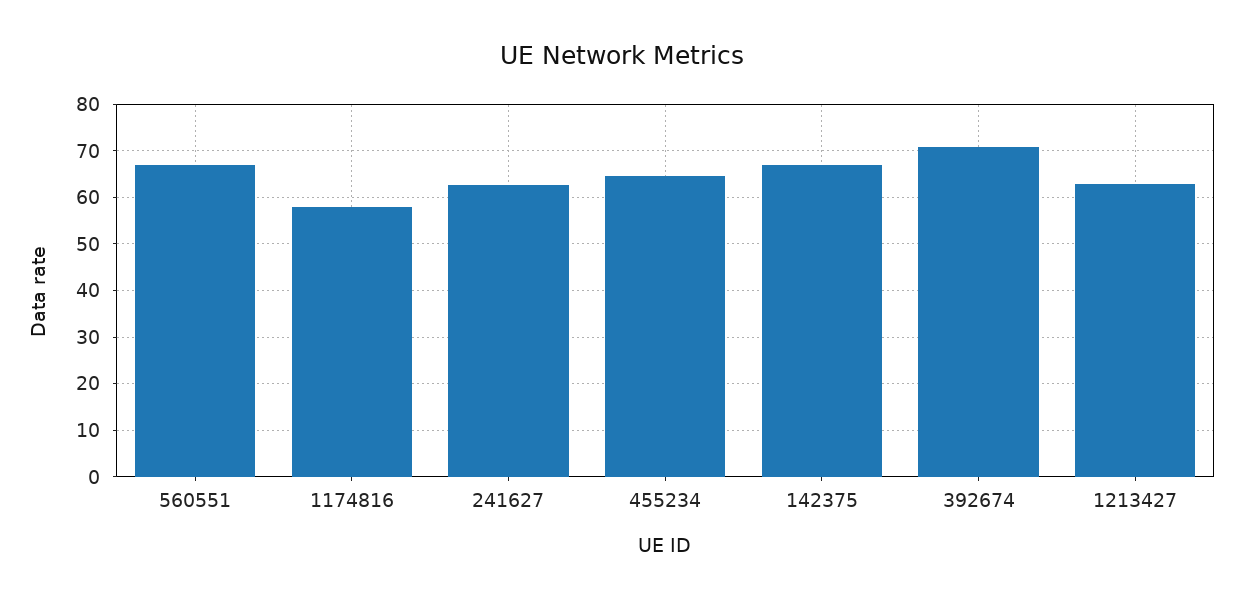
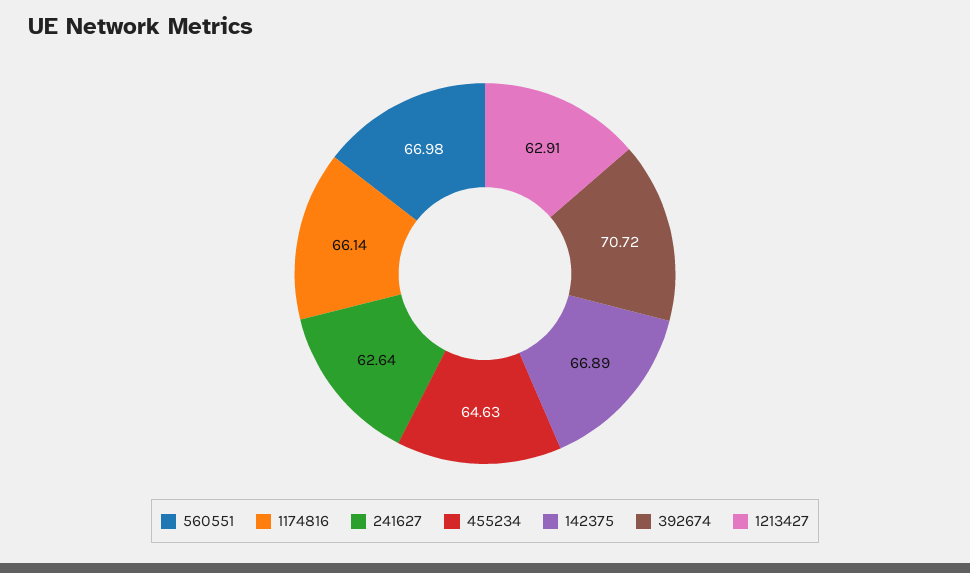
  {
    "560551": 66.98,
-   "1174816": 58,
+   "1174816": 66.14,
    "241627": 62.64,
    "455234": 64.63,
    "142375": 66.89,
    "392674": 70.72,
    "1213427": 62.91
  }

